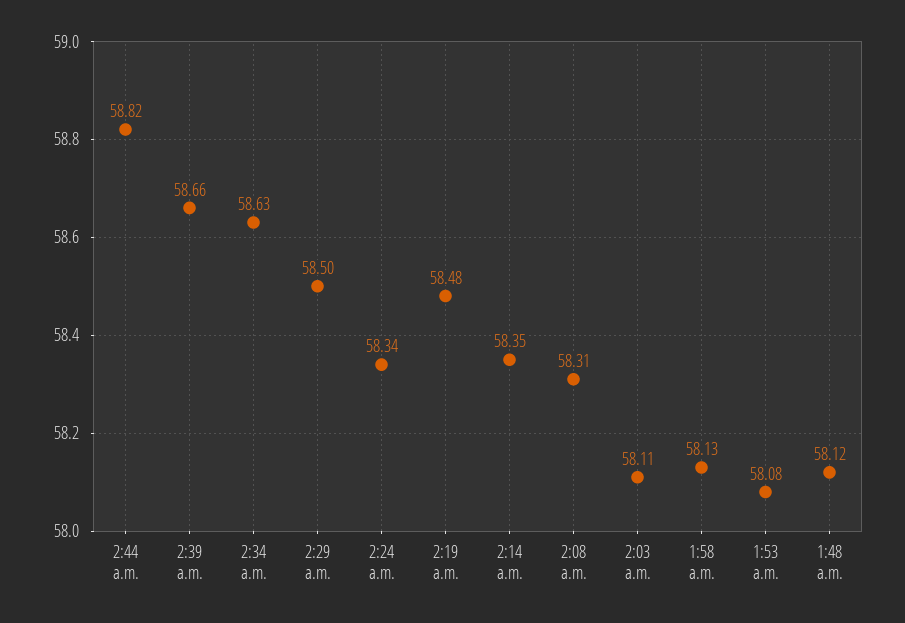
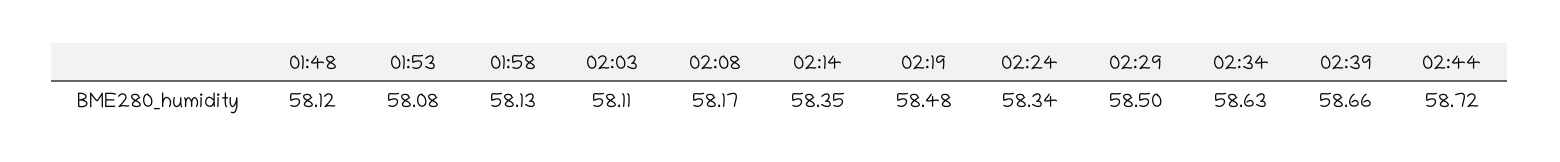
  {
-   "2:44 a.m.": 58.82,
+   "2:44 a.m.": 58.72,
    "2:39 a.m.": 58.66,
    "2:34 a.m.": 58.63,
    "2:29 a.m.": 58.5,
    "2:24 a.m.": 58.34,
    "2:19 a.m.": 58.48,
    "2:14 a.m.": 58.35,
-   "2:08 a.m.": 58.31,
+   "2:08 a.m.": 58.17,
    "2:03 a.m.": 58.11,
    "1:58 a.m.": 58.13,
    "1:53 a.m.": 58.08,
    "1:48 a.m.": 58.12
  }

